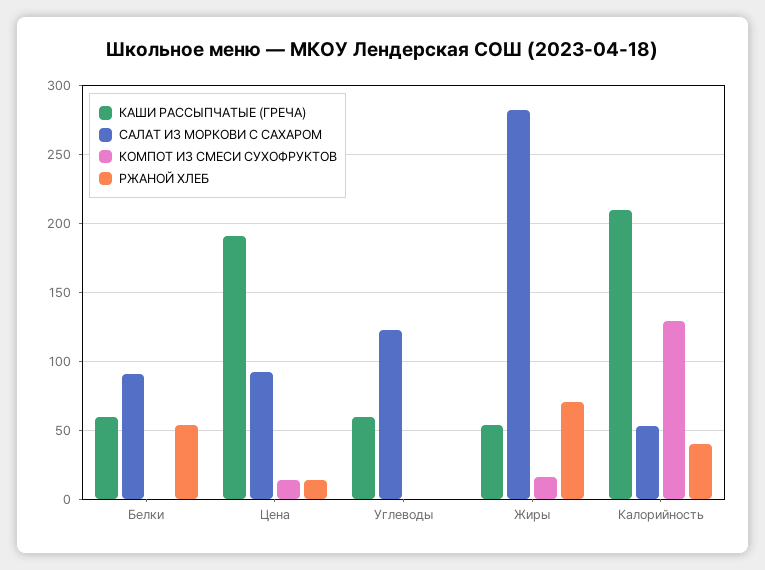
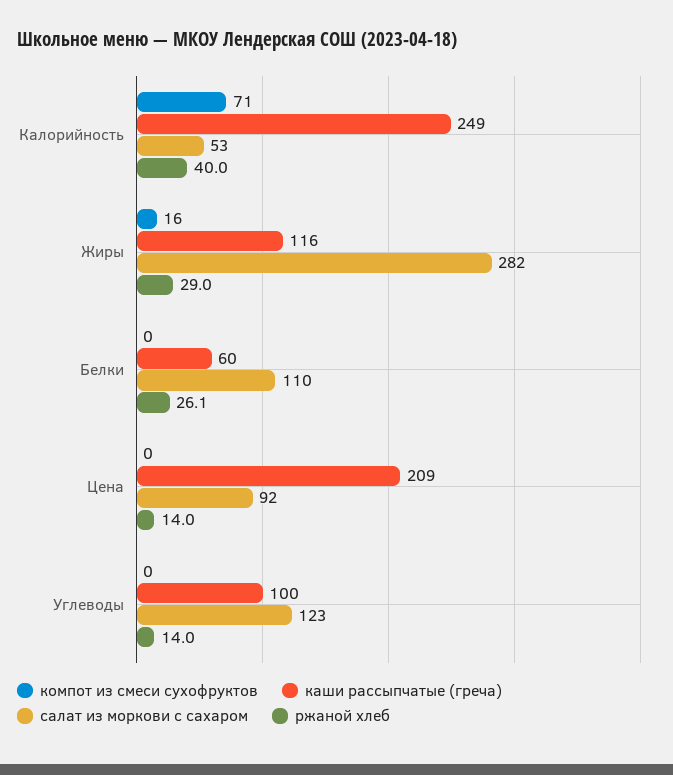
  {
    "КАШИ РАССЫПЧАТЫЕ (ГРЕЧА)": {
      "Белки": 60,
-     "Цена": 190,
+     "Цена": 209,
-     "Углеводы": 60,
+     "Углеводы": 100,
-     "Жиры": 55,
+     "Жиры": 116,
-     "Калорийность": 210
+     "Калорийность": 249
    },
    "САЛАТ ИЗ МОРКОВИ С САХАРОМ": {
-     "Белки": 90,
+     "Белки": 110,
      "Цена": 92,
      "Углеводы": 123,
      "Жиры": 282,
      "Калорийность": 53
    },
    "КОМПОТ ИЗ СМЕСИ СУХОФРУКТОВ": {
      "Белки": 0,
-     "Цена": 15,
+     "Цена": 0,
      "Углеводы": 0,
      "Жиры": 16,
-     "Калорийность": 130
+     "Калорийность": 71
    },
    "РЖАНОЙ ХЛЕБ": {
-     "Белки": 55,
+     "Белки": 26.1,
      "Цена": 14,
-     "Углеводы": 0,
+     "Углеводы": 14,
-     "Жиры": 70,
+     "Жиры": 29,
      "Калорийность": 40
    }
  }

